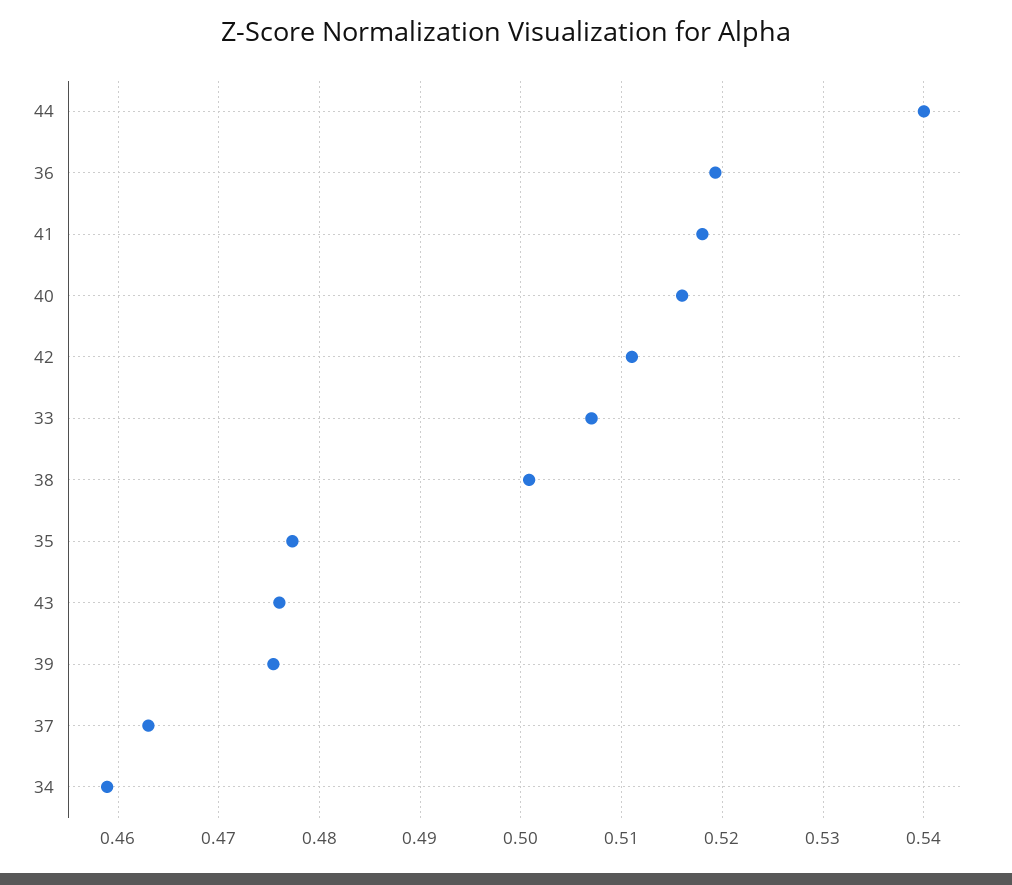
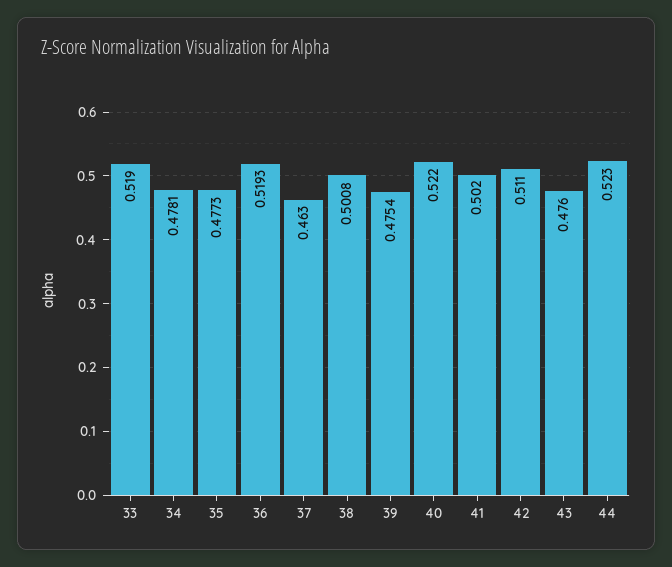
  {
-   "44": 0.54,
+   "44": 0.523,
    "36": 0.5193,
-   "41": 0.518,
+   "41": 0.502,
-   "40": 0.516,
+   "40": 0.522,
    "42": 0.511,
-   "33": 0.507,
+   "33": 0.519,
    "38": 0.5008,
    "35": 0.4773,
    "43": 0.476,
    "39": 0.4754,
    "37": 0.463,
-   "34": 0.459
+   "34": 0.4781
  }

